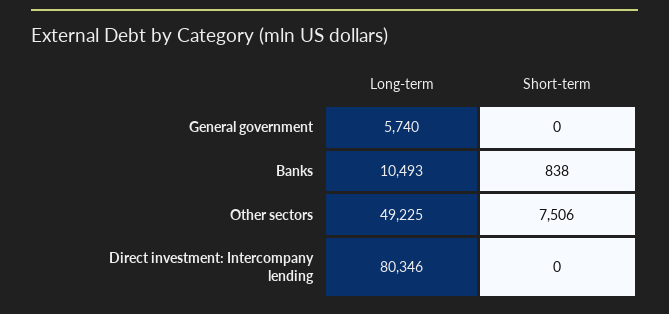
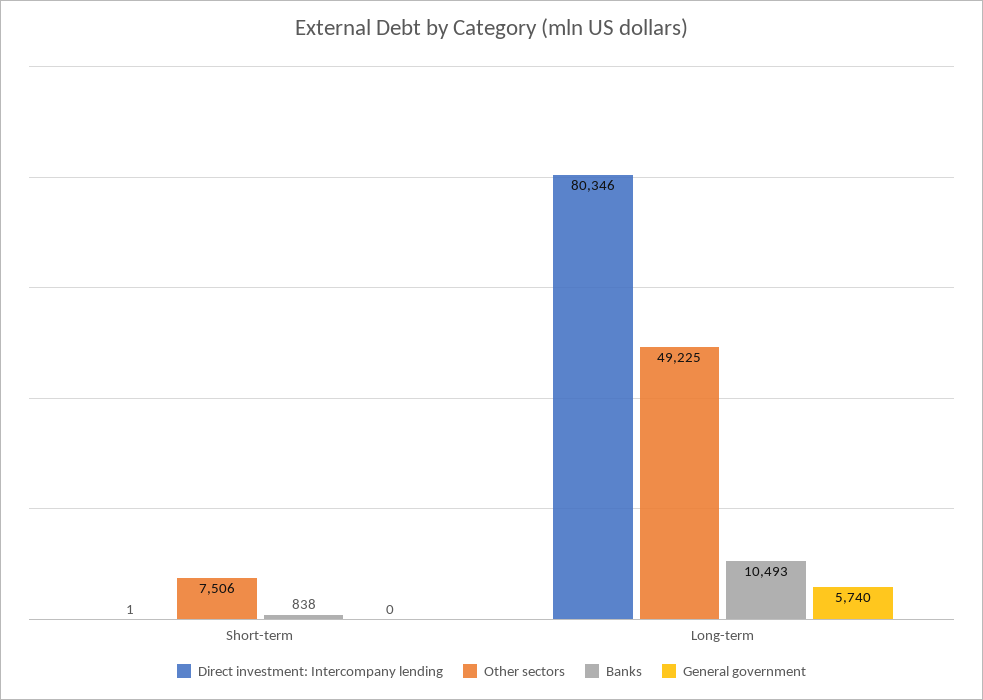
  {
    "General government": {
      "Long-term": 5740,
      "Short-term": 0
    },
    "Banks": {
      "Long-term": 10493,
      "Short-term": 838
    },
    "Other sectors": {
      "Long-term": 49225,
      "Short-term": 7506
    },
    "Direct investment: Intercompany lending": {
      "Long-term": 80346,
-     "Short-term": 0
+     "Short-term": 1
    }
  }

